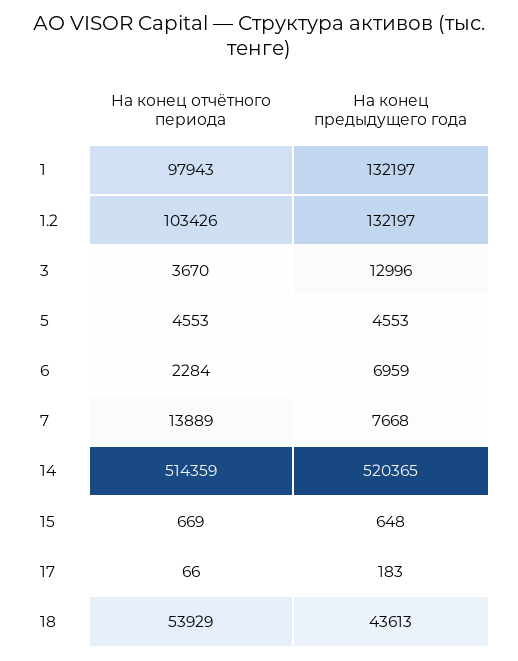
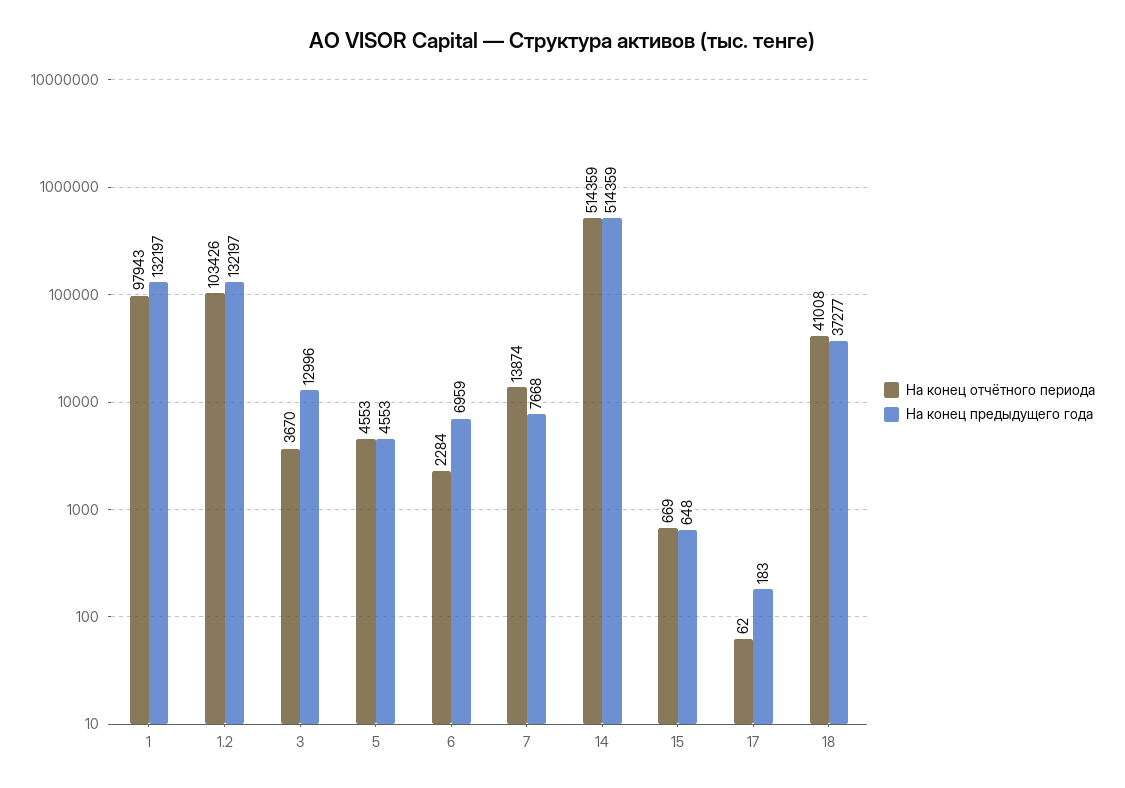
  {
    "На конец отчётного периода": {
      "1": 97943,
      "1.2": 103426,
      "3": 3670,
      "5": 4553,
      "6": 2284,
-     "7": 13889,
+     "7": 13874,
      "14": 514359,
      "15": 669,
-     "17": 66,
+     "17": 62,
-     "18": 53929
+     "18": 41008
    },
    "На конец предыдущего года": {
      "1": 132197,
      "1.2": 132197,
      "3": 12996,
      "5": 4553,
      "6": 6959,
      "7": 7668,
-     "14": 520365,
+     "14": 514359,
      "15": 648,
      "17": 183,
-     "18": 43613
+     "18": 37277
    }
  }

